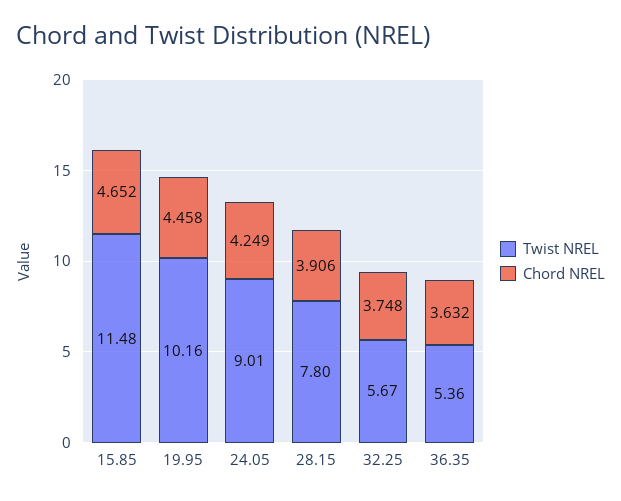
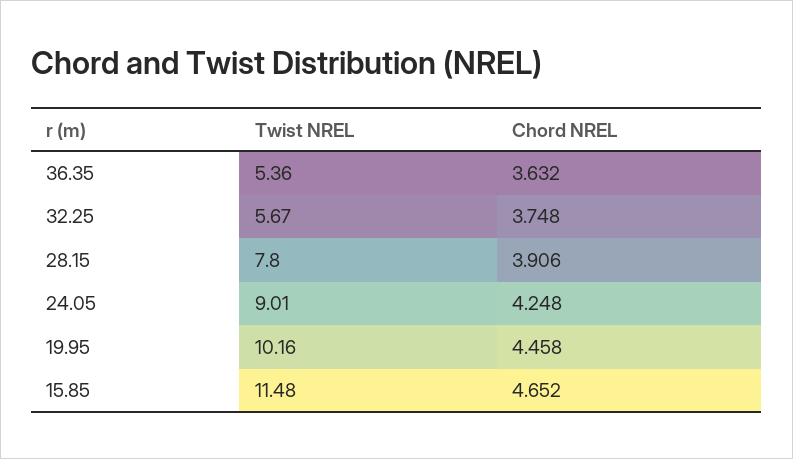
  {
    "Twist NREL": {
      "15.85": 11.48,
      "19.95": 10.16,
      "24.05": 9.01,
      "28.15": 7.8,
      "32.25": 5.67,
      "36.35": 5.36
    },
    "Chord NREL": {
      "15.85": 4.652,
      "19.95": 4.458,
-     "24.05": 4.249,
+     "24.05": 4.248,
      "28.15": 3.906,
      "32.25": 3.748,
      "36.35": 3.632
    }
  }

